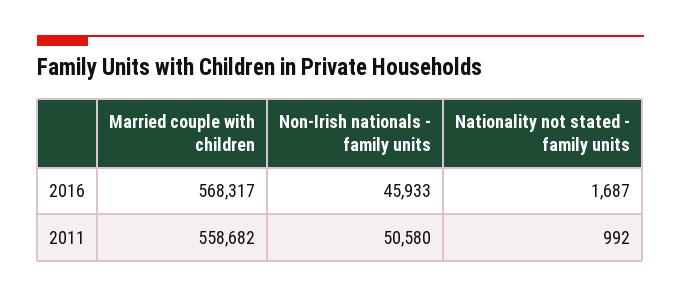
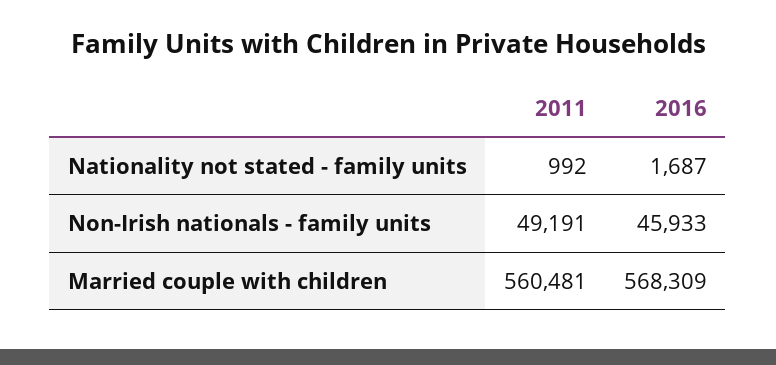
  {
    "Married couple with children": {
-     "2016": 568317,
+     "2016": 568309,
-     "2011": 558682
+     "2011": 560481
    },
    "Non-Irish nationals - family units": {
      "2016": 45933,
-     "2011": 50580
+     "2011": 49191
    },
    "Nationality not stated - family units": {
      "2016": 1687,
      "2011": 992
    }
  }

